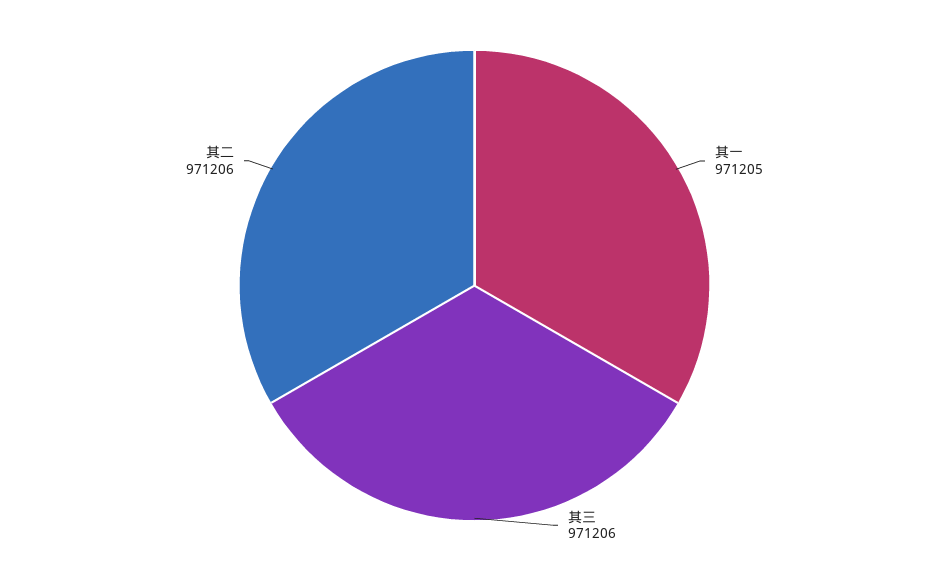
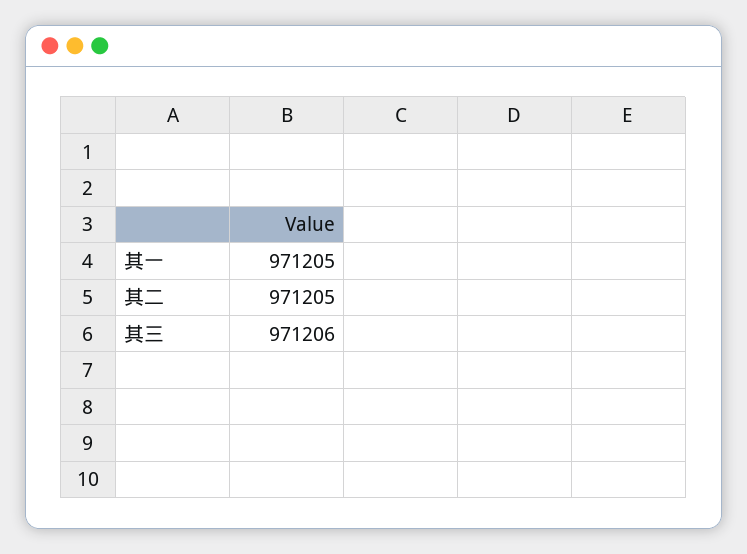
  {
    "其一": 971205,
    "其三": 971206,
-   "其二": 971206
+   "其二": 971205
  }

